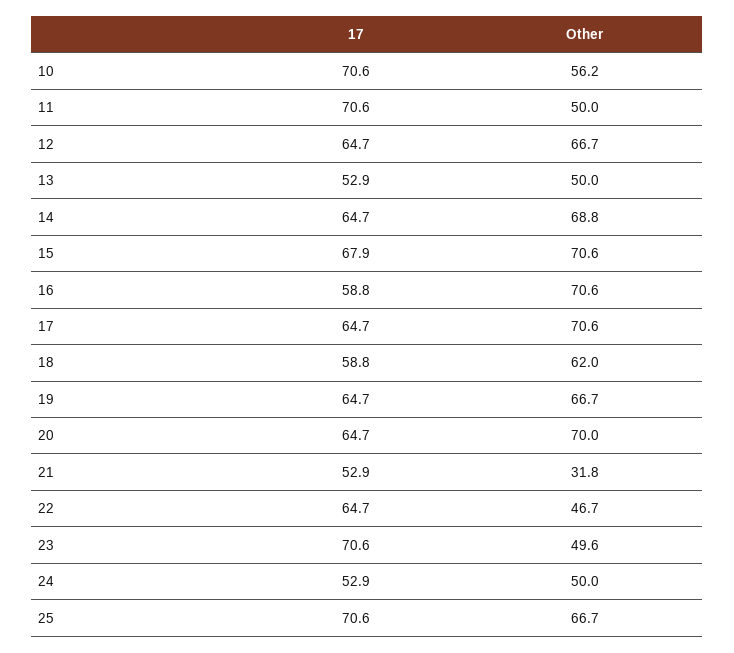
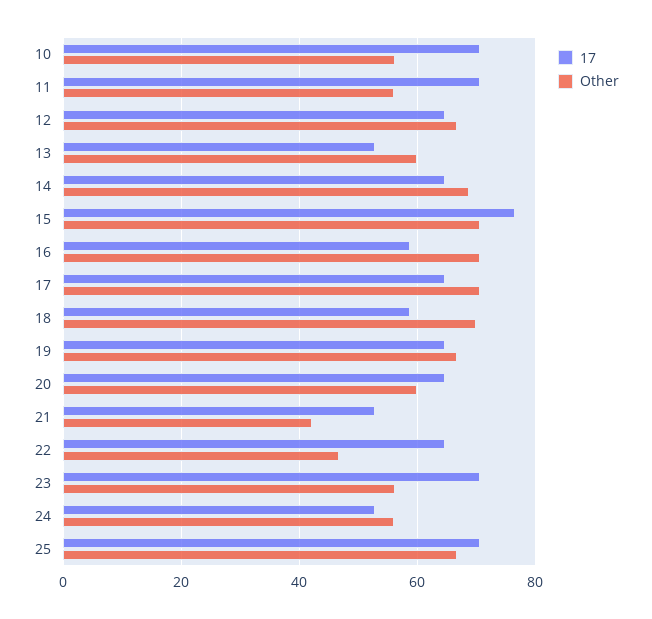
  {
    "17": {
      "10": 70.6,
      "11": 70.6,
      "12": 64.7,
      "13": 52.9,
      "14": 64.7,
-     "15": 67.9,
+     "15": 76,
      "16": 58.8,
      "17": 64.7,
      "18": 58.8,
      "19": 64.7,
      "20": 64.7,
      "21": 52.9,
      "22": 64.7,
      "23": 70.6,
      "24": 52.9,
      "25": 70.6
    },
    "Other": {
      "10": 56.2,
-     "11": 50,
+     "11": 56,
      "12": 66.7,
-     "13": 50,
+     "13": 60,
      "14": 68.8,
      "15": 70.6,
      "16": 70.6,
      "17": 70.6,
-     "18": 62,
+     "18": 70,
      "19": 66.7,
-     "20": 70,
+     "20": 60,
-     "21": 31.8,
+     "21": 42,
      "22": 46.7,
-     "23": 49.6,
+     "23": 56,
-     "24": 50,
+     "24": 56,
      "25": 66.7
    }
  }

